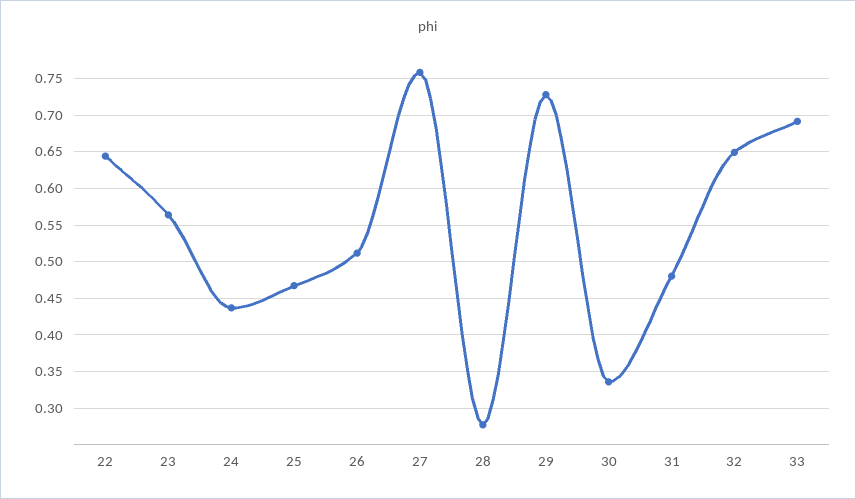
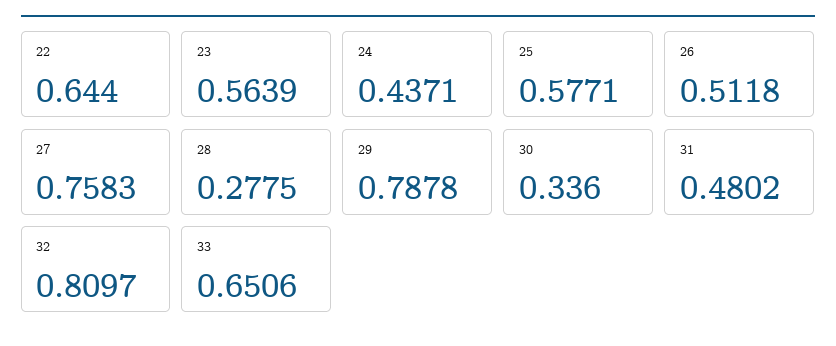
  {
    "22": 0.644,
    "23": 0.5639,
    "24": 0.4371,
-   "25": 0.47,
+   "25": 0.5771,
    "26": 0.5118,
    "27": 0.7583,
    "28": 0.2775,
-   "29": 0.73,
+   "29": 0.7878,
    "30": 0.336,
    "31": 0.4802,
-   "32": 0.65,
+   "32": 0.8097,
-   "33": 0.69
+   "33": 0.6506
  }

